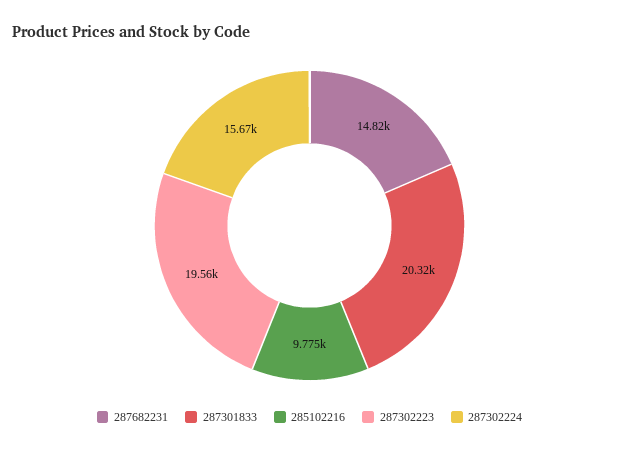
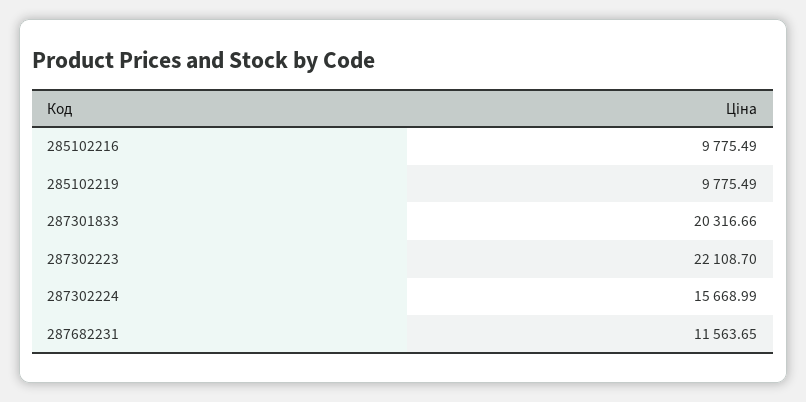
  {
-   "287682231": 14820,
+   "287682231": 11563.65,
    "287301833": 20316.66,
    "285102216": 9775.49,
-   "287302223": 19560,
+   "287302223": 22108.7,
-   "287302224": 15668.99
+   "287302224": 15668.99,
+   "285102219": 9775.49
  }

